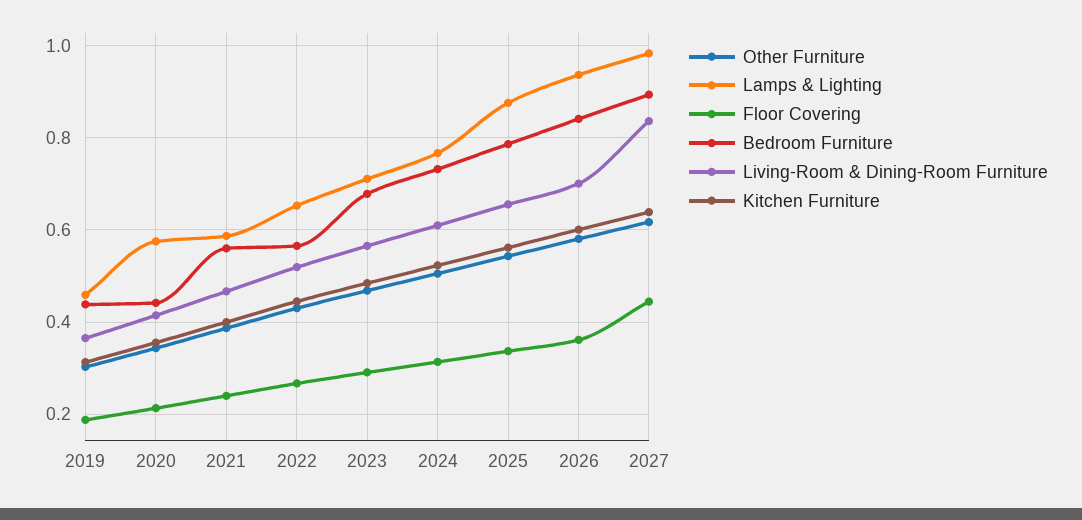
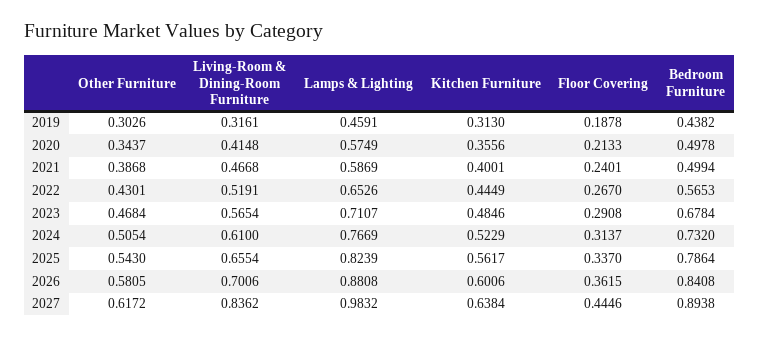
  {
    "Other Furniture": {
      "2019": 0.3026,
      "2020": 0.3437,
      "2021": 0.3868,
      "2022": 0.4301,
      "2023": 0.4684,
      "2024": 0.5054,
      "2025": 0.543,
      "2026": 0.5805,
      "2027": 0.6172
    },
    "Lamps & Lighting": {
      "2019": 0.4591,
      "2020": 0.5749,
      "2021": 0.5869,
      "2022": 0.6526,
      "2023": 0.7107,
      "2024": 0.7669,
-     "2025": 0.88,
+     "2025": 0.8239,
-     "2026": 0.94,
+     "2026": 0.8808,
      "2027": 0.9832
    },
    "Floor Covering": {
      "2019": 0.1878,
      "2020": 0.2133,
      "2021": 0.2401,
      "2022": 0.267,
      "2023": 0.2908,
      "2024": 0.3137,
      "2025": 0.337,
      "2026": 0.3615,
      "2027": 0.4446
    },
    "Bedroom Furniture": {
      "2019": 0.4382,
-     "2020": 0.44,
+     "2020": 0.4978,
-     "2021": 0.56,
+     "2021": 0.4994,
      "2022": 0.5653,
      "2023": 0.6784,
      "2024": 0.732,
      "2025": 0.7864,
      "2026": 0.8408,
      "2027": 0.8938
    },
    "Living-Room & Dining-Room Furniture": {
-     "2019": 0.36,
+     "2019": 0.3161,
      "2020": 0.4148,
      "2021": 0.4668,
      "2022": 0.5191,
      "2023": 0.5654,
      "2024": 0.61,
      "2025": 0.6554,
      "2026": 0.7006,
      "2027": 0.8362
    },
    "Kitchen Furniture": {
      "2019": 0.313,
      "2020": 0.3556,
      "2021": 0.4001,
      "2022": 0.4449,
      "2023": 0.4846,
      "2024": 0.5229,
      "2025": 0.5617,
      "2026": 0.6006,
      "2027": 0.6384
    }
  }

